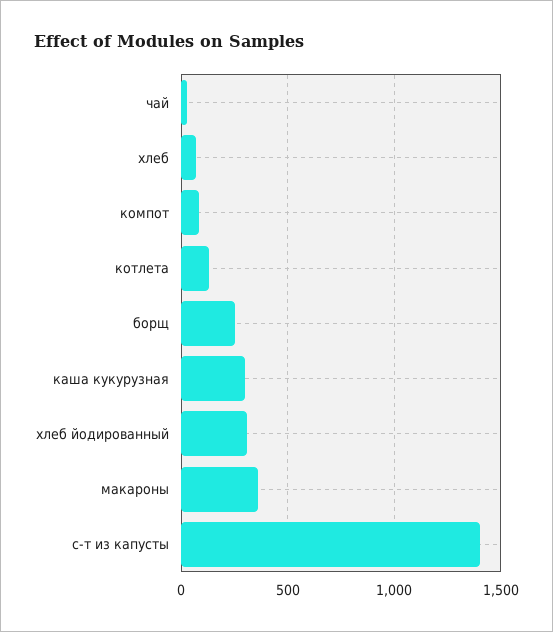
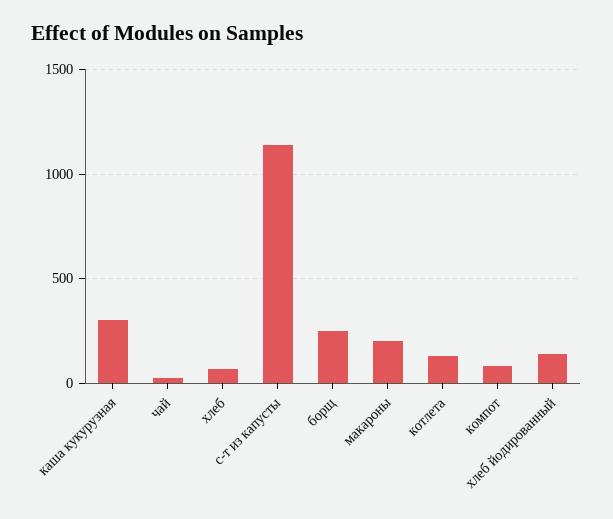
  {
    "чай": 50,
    "хлеб": 50,
    "компот": 100,
    "котлета": 150,
    "борщ": 250,
    "каша кукурузная": 300,
-   "хлеб йодированный": 300,
+   "хлеб йодированный": 150,
-   "макароны": 350,
+   "макароны": 200,
-   "с-т из капусты": 1400
+   "с-т из капусты": 1150
  }

